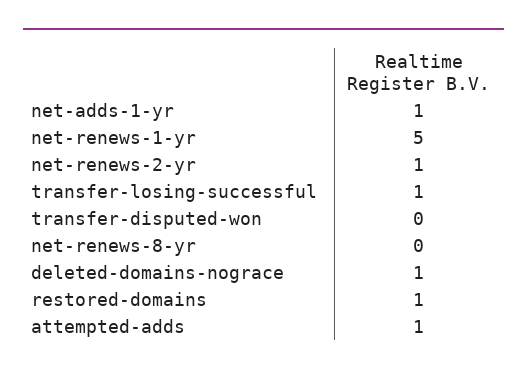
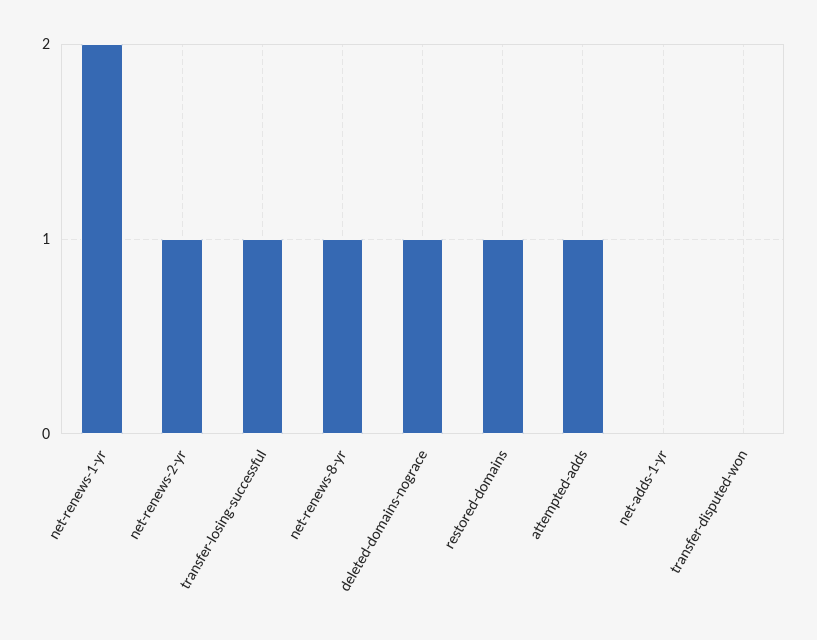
  {
-   "net-adds-1-yr": 1,
+   "net-adds-1-yr": 0,
-   "net-renews-1-yr": 5,
+   "net-renews-1-yr": 2,
    "net-renews-2-yr": 1,
    "transfer-losing-successful": 1,
    "transfer-disputed-won": 0,
-   "net-renews-8-yr": 0,
+   "net-renews-8-yr": 1,
    "deleted-domains-nograce": 1,
    "restored-domains": 1,
    "attempted-adds": 1
  }

